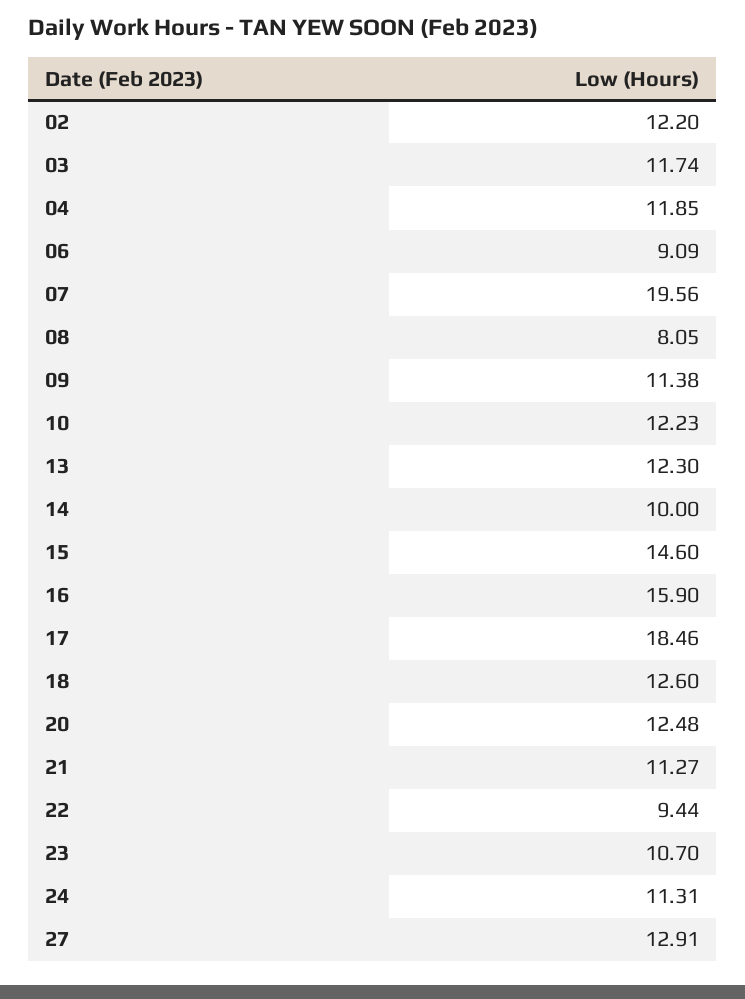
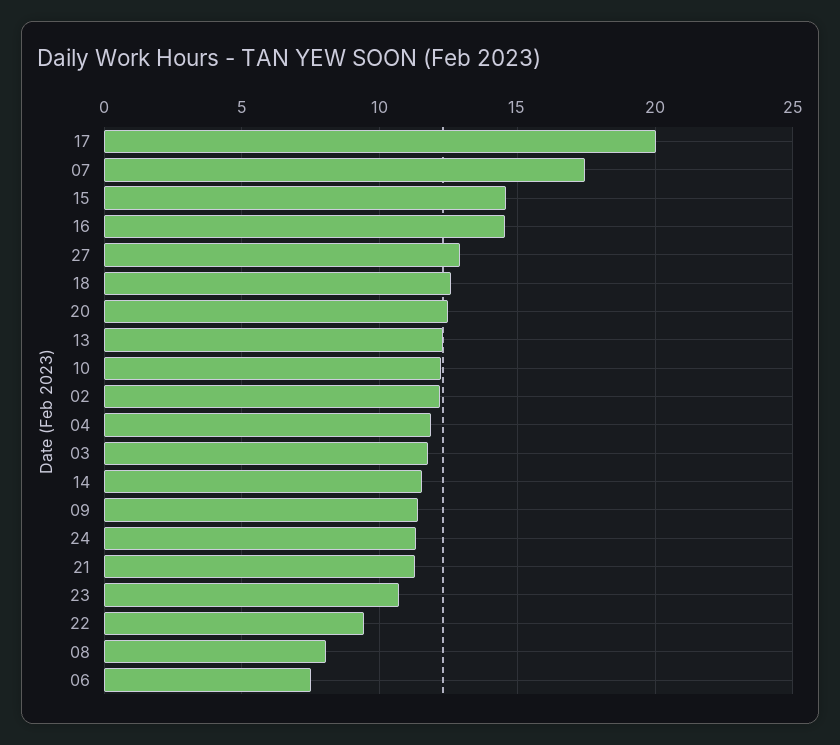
  {
    "02": 12.2,
    "03": 11.74,
    "04": 11.85,
-   "06": 9.09,
+   "06": 7.5,
-   "07": 19.56,
+   "07": 17.5,
    "08": 8.05,
    "09": 11.38,
    "10": 12.23,
    "13": 12.3,
-   "14": 10,
+   "14": 11.5,
    "15": 14.6,
-   "16": 15.9,
+   "16": 14.5,
-   "17": 18.46,
+   "17": 20,
    "18": 12.6,
    "20": 12.48,
    "21": 11.27,
    "22": 9.44,
    "23": 10.7,
    "24": 11.31,
    "27": 12.91
  }

